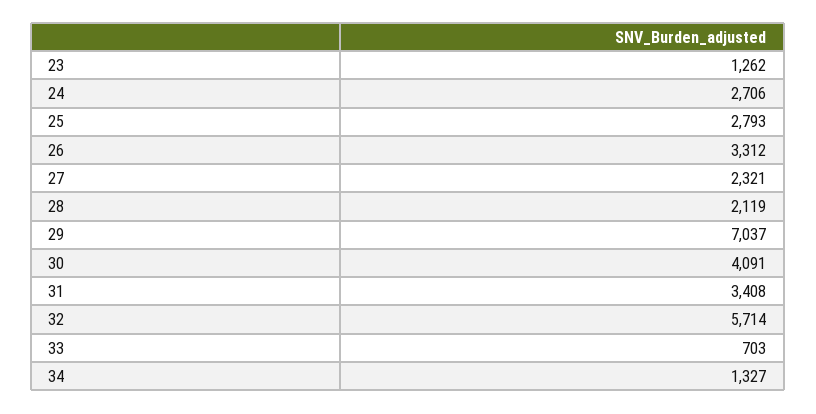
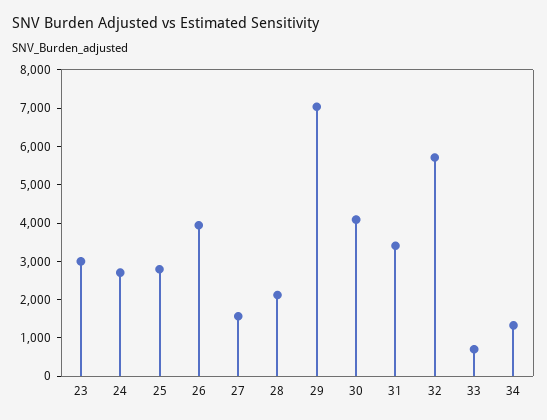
  {
-   "23": 1262,
+   "23": 3000,
    "24": 2706,
    "25": 2793,
-   "26": 3312,
+   "26": 4000,
-   "27": 2321,
+   "27": 1500,
    "28": 2119,
    "29": 7037,
    "30": 4091,
    "31": 3408,
    "32": 5714,
    "33": 703,
    "34": 1327
  }

